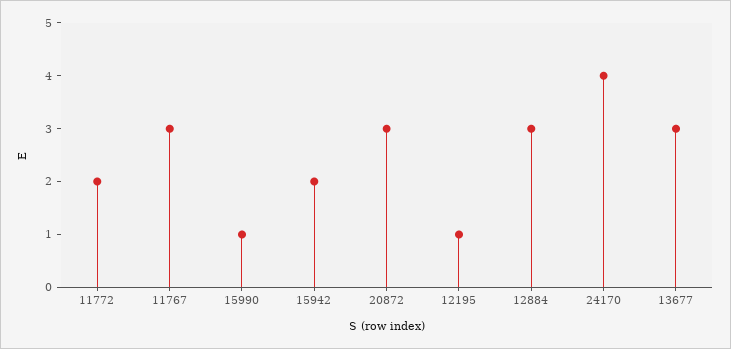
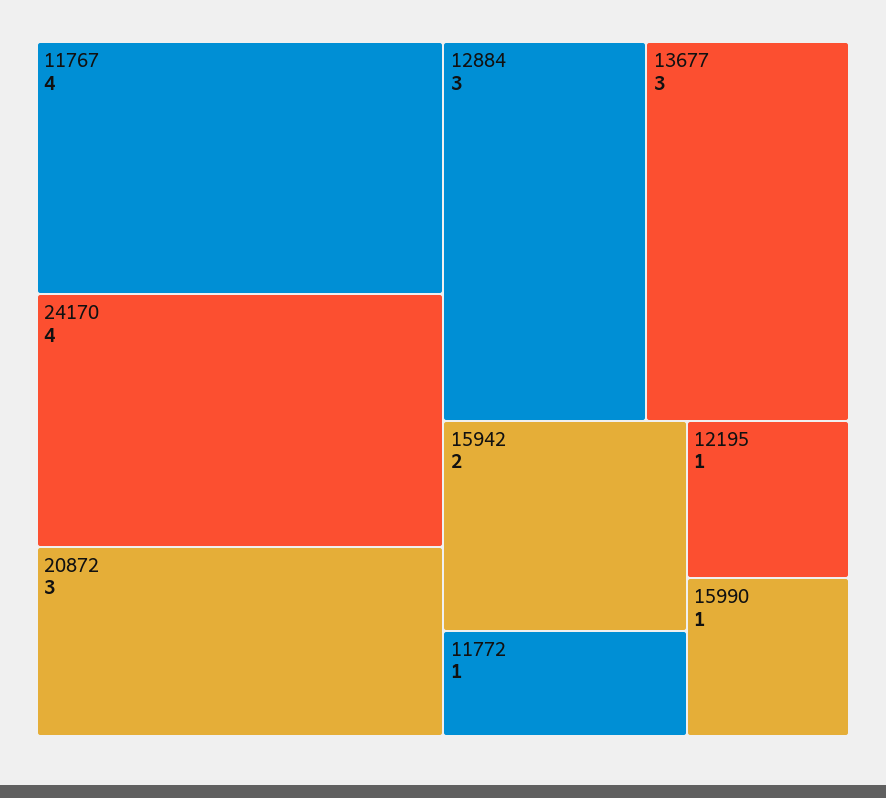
  {
-   "11772": 2,
+   "11772": 1,
-   "11767": 3,
+   "11767": 4,
    "15990": 1,
    "15942": 2,
    "20872": 3,
    "12195": 1,
    "12884": 3,
    "24170": 4,
    "13677": 3
  }

